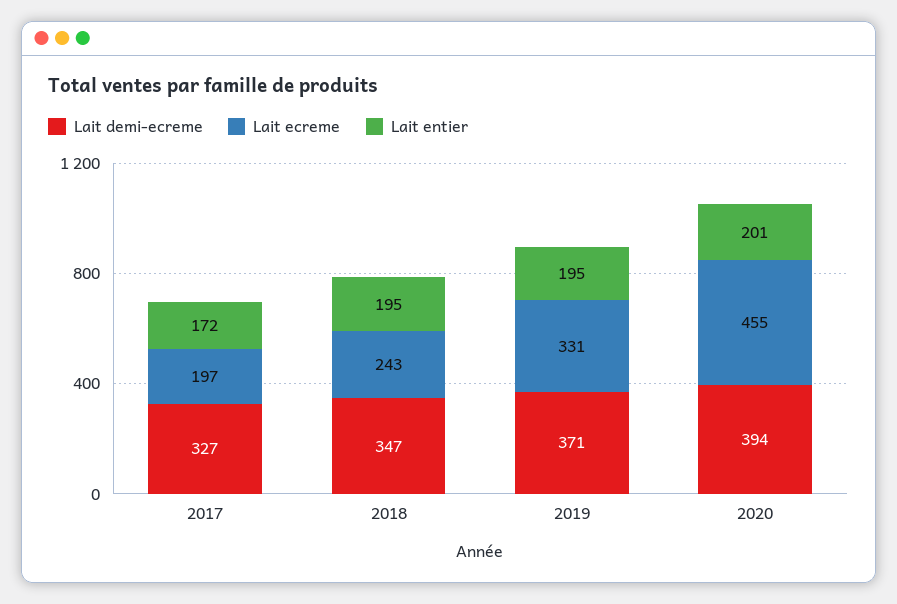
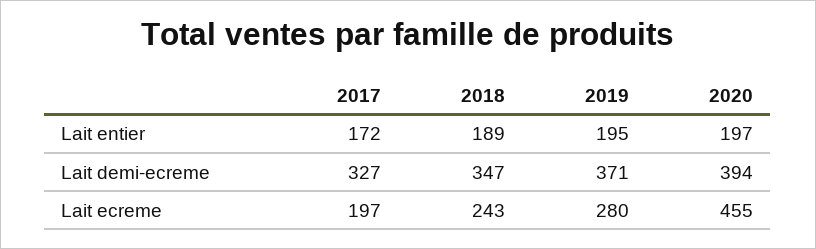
  {
    "Lait demi-ecreme": {
      "2017": 327,
      "2018": 347,
      "2019": 371,
      "2020": 394
    },
    "Lait ecreme": {
      "2017": 197,
      "2018": 243,
-     "2019": 331,
+     "2019": 280,
      "2020": 455
    },
    "Lait entier": {
      "2017": 172,
-     "2018": 195,
+     "2018": 189,
      "2019": 195,
-     "2020": 201
+     "2020": 197
    }
  }

